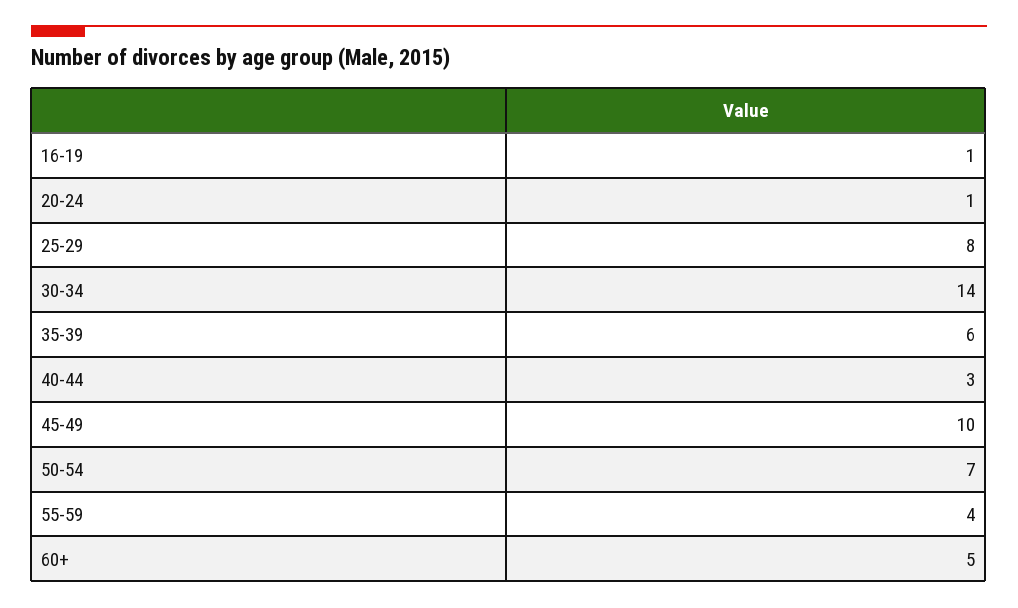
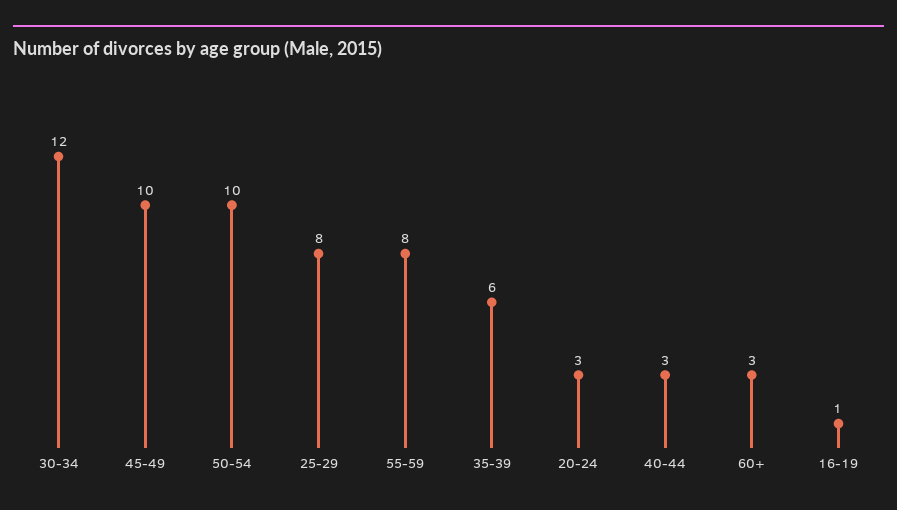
  {
    "16-19": 1,
-   "20-24": 1,
+   "20-24": 3,
    "25-29": 8,
-   "30-34": 14,
+   "30-34": 12,
    "35-39": 6,
    "40-44": 3,
    "45-49": 10,
-   "50-54": 7,
+   "50-54": 10,
-   "55-59": 4,
+   "55-59": 8,
-   "60+": 5
+   "60+": 3
  }

